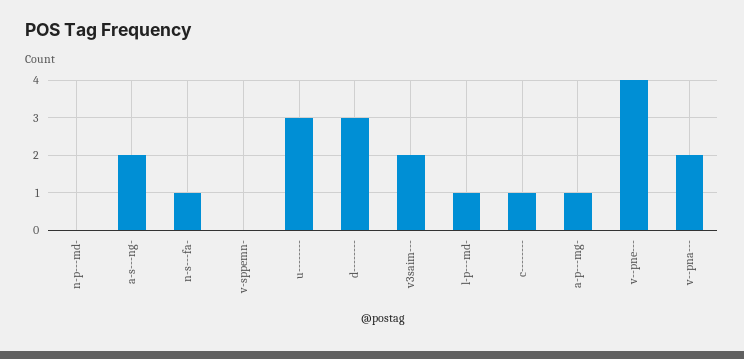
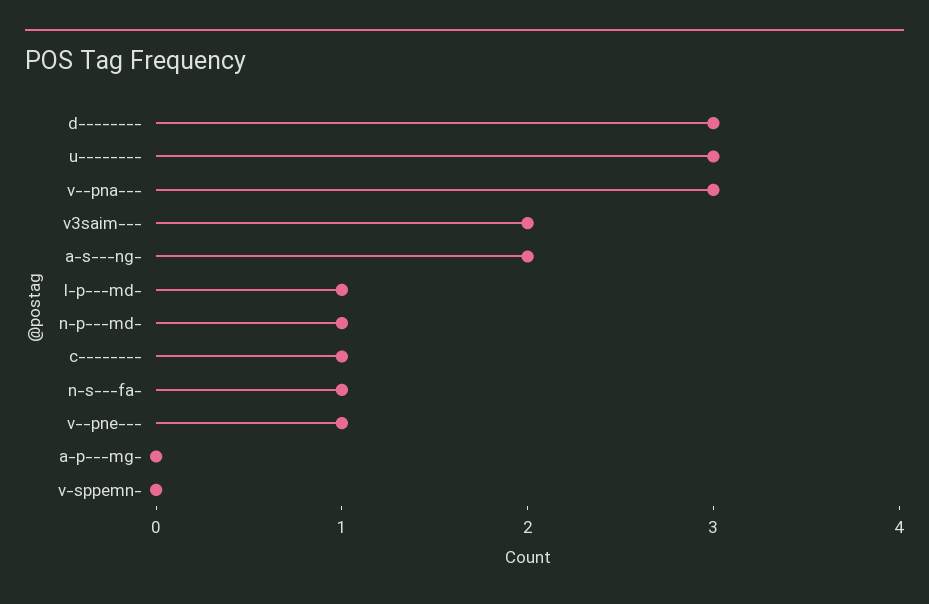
  {
-   "n-p---md-": 0,
+   "n-p---md-": 1,
    "a-s---ng-": 2,
    "n-s---fa-": 1,
    "v-sppemn-": 0,
    "u--------": 3,
    "d--------": 3,
    "v3saim---": 2,
    "l-p---md-": 1,
    "c--------": 1,
-   "a-p---mg-": 1,
+   "a-p---mg-": 0,
-   "v--pne---": 4,
+   "v--pne---": 1,
-   "v--pna---": 2
+   "v--pna---": 3
  }

